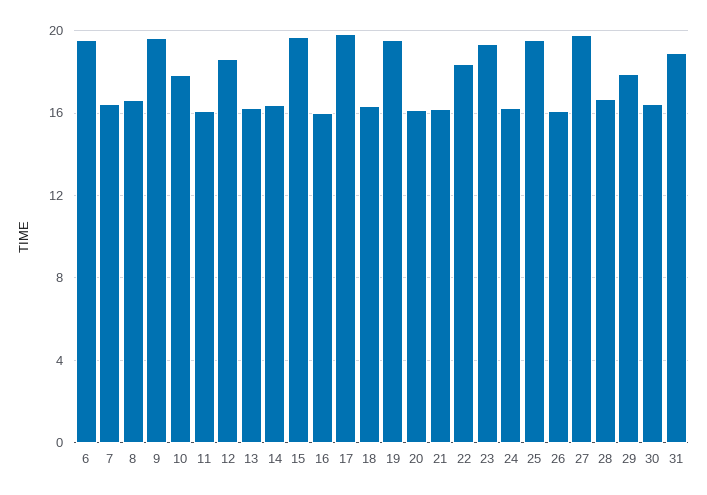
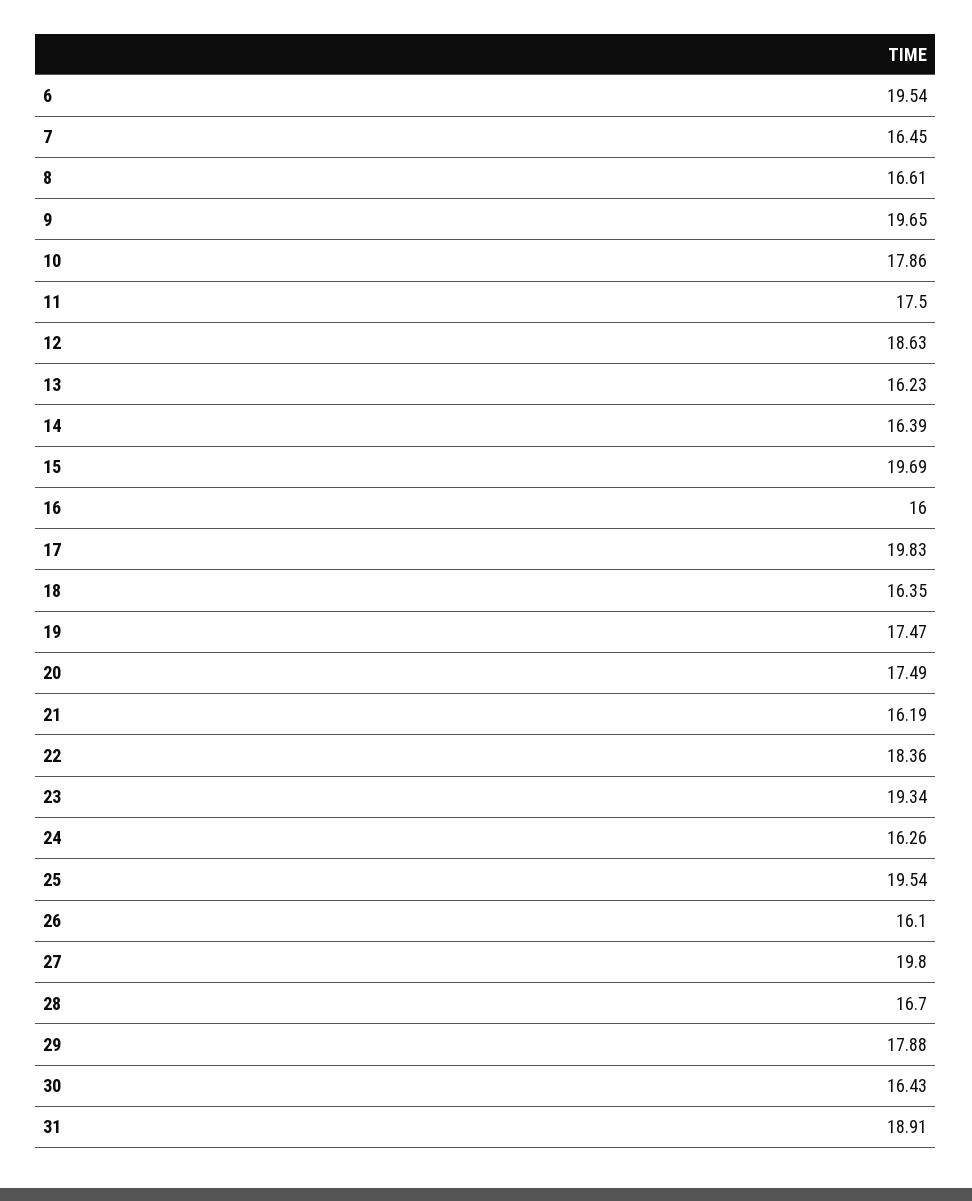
  {
    "6": 19.54,
    "7": 16.45,
    "8": 16.61,
    "9": 19.65,
    "10": 17.86,
-   "11": 16,
+   "11": 17.5,
    "12": 18.63,
    "13": 16.23,
    "14": 16.39,
    "15": 19.69,
    "16": 16,
    "17": 19.83,
    "18": 16.35,
-   "19": 19.5,
+   "19": 17.47,
-   "20": 16,
+   "20": 17.49,
    "21": 16.19,
    "22": 18.36,
    "23": 19.34,
    "24": 16.26,
    "25": 19.54,
    "26": 16.1,
    "27": 19.8,
    "28": 16.7,
    "29": 17.88,
    "30": 16.43,
    "31": 18.91
  }

